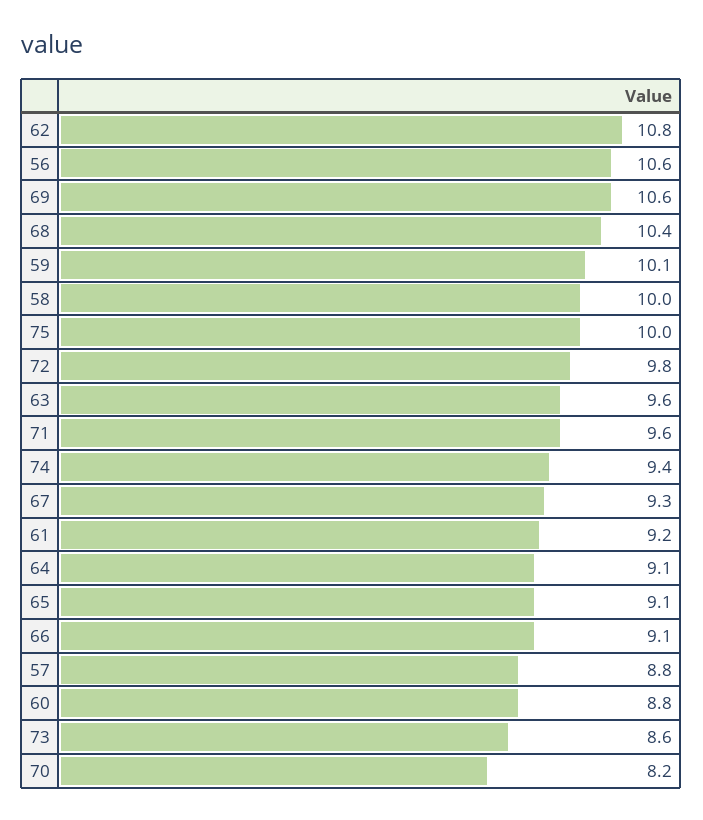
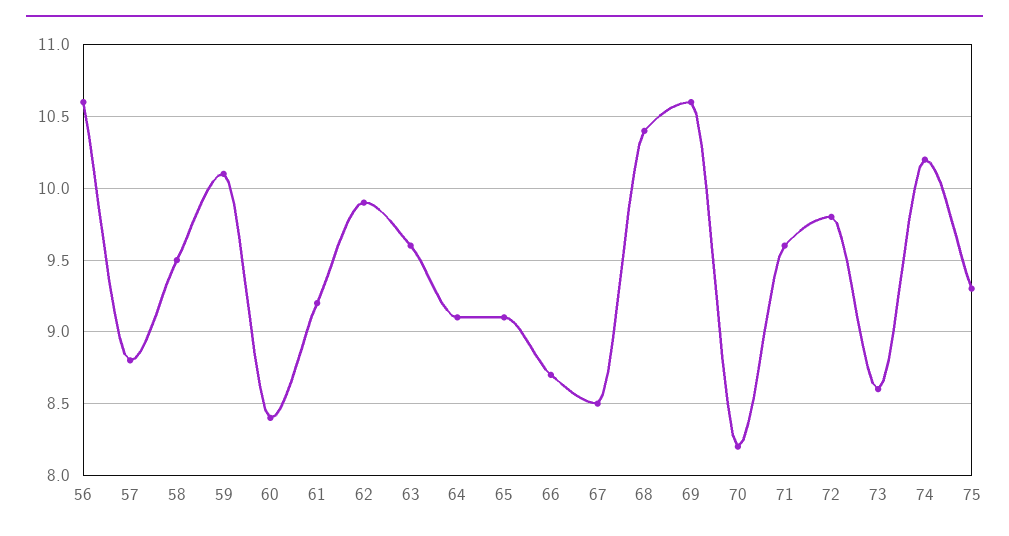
  {
-   "62": 10.8,
+   "62": 9.9,
    "56": 10.6,
    "69": 10.6,
    "68": 10.4,
    "59": 10.1,
-   "58": 10,
+   "58": 9.5,
-   "75": 10,
+   "75": 9.3,
    "72": 9.8,
    "63": 9.6,
    "71": 9.6,
-   "74": 9.4,
+   "74": 10.2,
-   "67": 9.3,
+   "67": 8.5,
    "61": 9.2,
    "64": 9.1,
    "65": 9.1,
-   "66": 9.1,
+   "66": 8.7,
    "57": 8.8,
-   "60": 8.8,
+   "60": 8.4,
    "73": 8.6,
    "70": 8.2
  }

